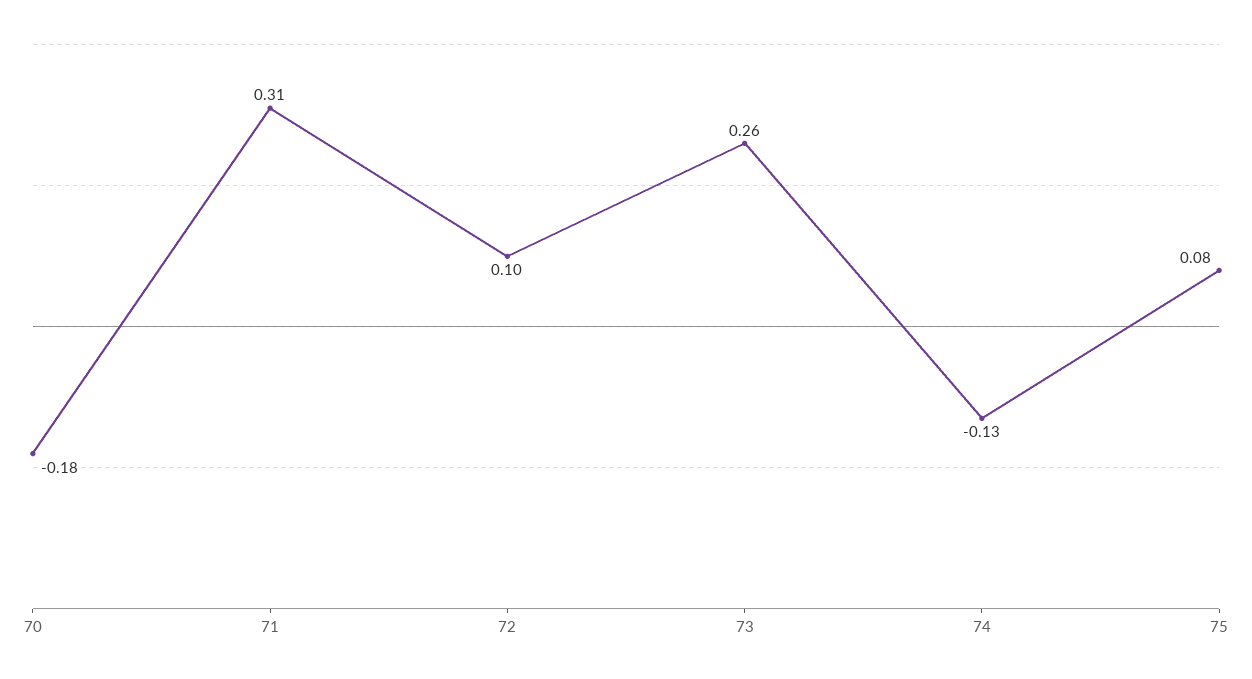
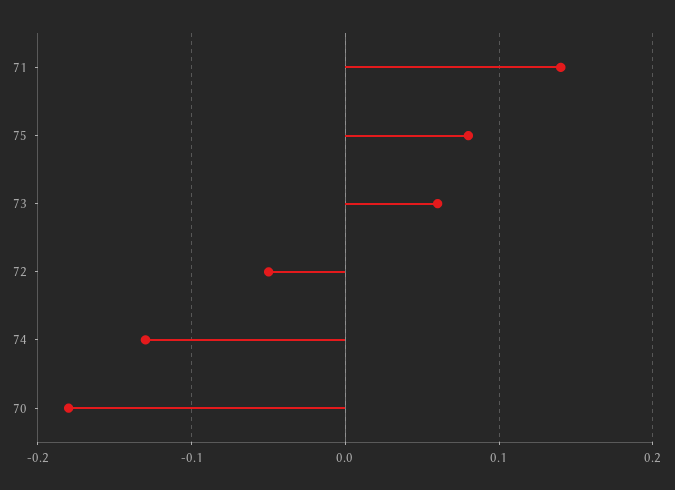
  {
    "70": -0.18,
-   "71": 0.31,
+   "71": 0.14,
-   "72": 0.1,
+   "72": -0.05,
-   "73": 0.26,
+   "73": 0.06,
    "74": -0.13,
    "75": 0.08
  }

